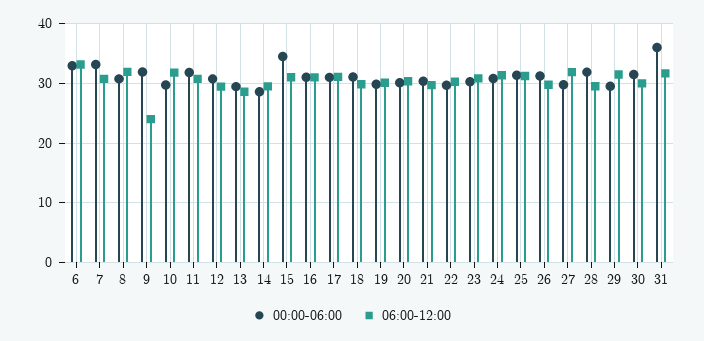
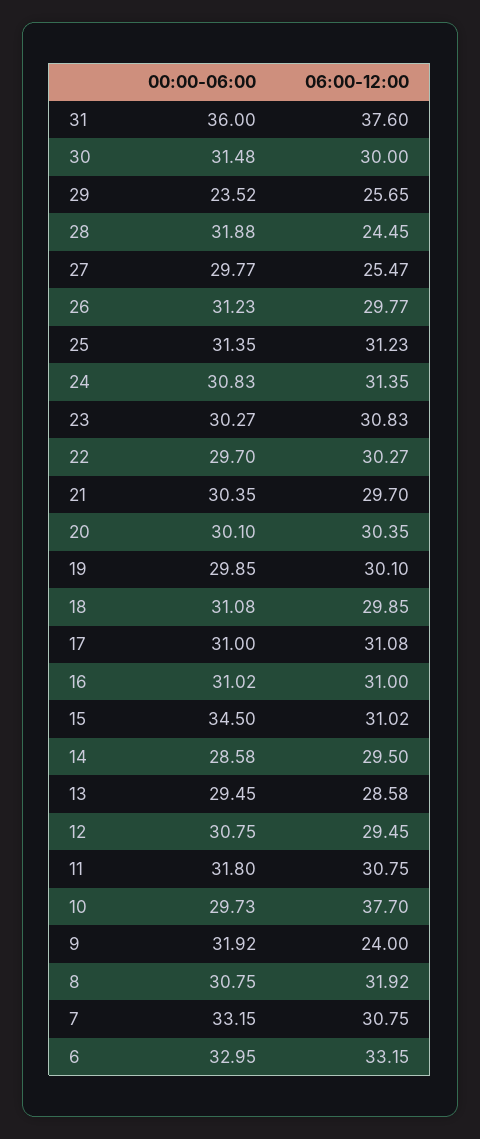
  {
    "00:00-06:00": {
      "6": 32.95,
      "7": 33.15,
      "8": 30.75,
      "9": 31.92,
      "10": 29.73,
      "11": 31.8,
      "12": 30.75,
      "13": 29.45,
      "14": 28.58,
      "15": 34.5,
      "16": 31.02,
      "17": 31,
      "18": 31.08,
      "19": 29.85,
      "20": 30.1,
      "21": 30.35,
      "22": 29.7,
      "23": 30.27,
      "24": 30.83,
      "25": 31.35,
      "26": 31.23,
      "27": 29.77,
      "28": 31.88,
-     "29": 30,
+     "29": 23.52,
      "30": 31.48,
      "31": 36
    },
    "06:00-12:00": {
      "6": 33.15,
      "7": 30.75,
      "8": 31.92,
      "9": 24,
-     "10": 32,
+     "10": 37.7,
      "11": 30.75,
      "12": 29.45,
      "13": 28.58,
      "14": 29.5,
      "15": 31.02,
      "16": 31,
      "17": 31.08,
      "18": 29.85,
      "19": 30.1,
      "20": 30.35,
      "21": 29.7,
      "22": 30.27,
      "23": 30.83,
      "24": 31.35,
      "25": 31.23,
      "26": 29.77,
-     "27": 32,
+     "27": 25.47,
-     "28": 30,
+     "28": 24.45,
-     "29": 32,
+     "29": 25.65,
      "30": 30,
-     "31": 32
+     "31": 37.6
    }
  }

